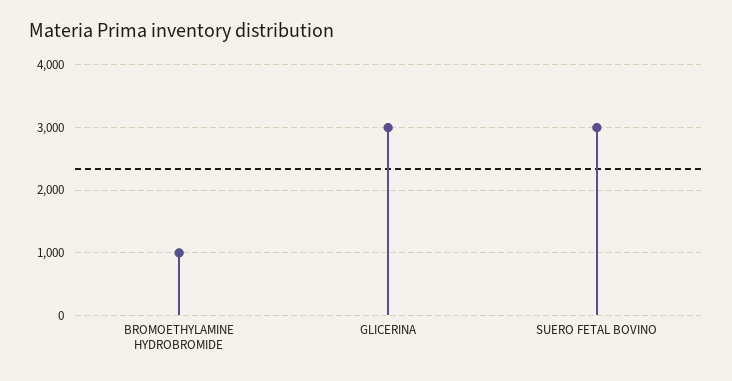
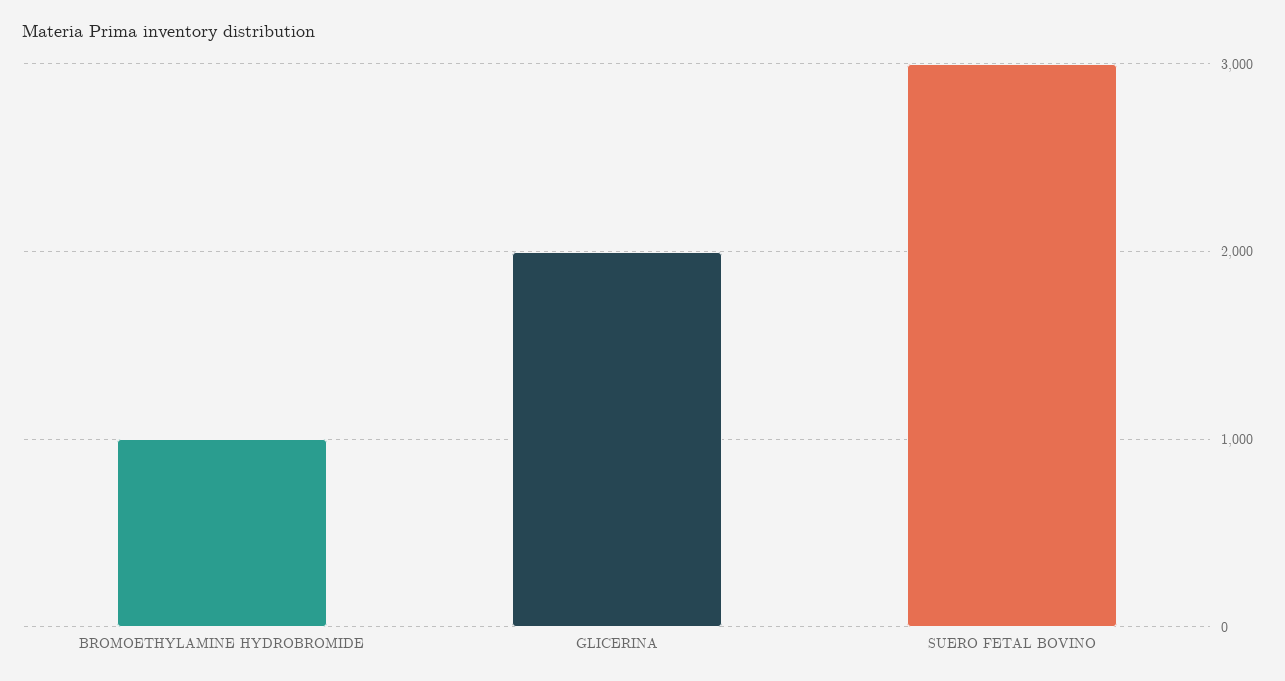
  {
    "BROMOETHYLAMINE HYDROBROMIDE": 1000,
-   "GLICERINA": 3000,
+   "GLICERINA": 2000,
    "SUERO FETAL BOVINO": 3000
  }

